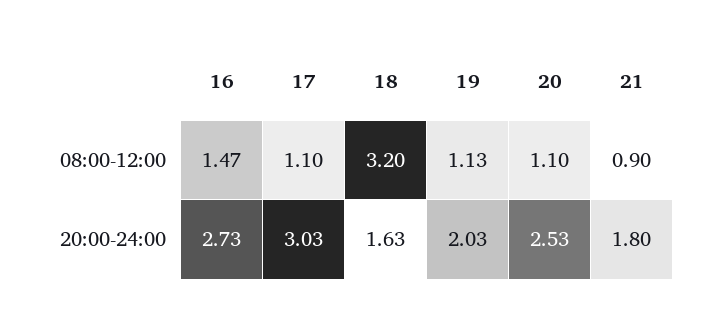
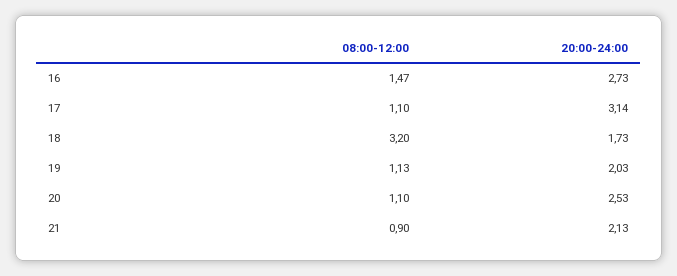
  {
    "16": {
      "08:00-12:00": 1.47,
      "20:00-24:00": 2.73
    },
    "17": {
      "08:00-12:00": 1.1,
-     "20:00-24:00": 3.03
+     "20:00-24:00": 3.14
    },
    "18": {
      "08:00-12:00": 3.2,
-     "20:00-24:00": 1.63
+     "20:00-24:00": 1.73
    },
    "19": {
      "08:00-12:00": 1.13,
      "20:00-24:00": 2.03
    },
    "20": {
      "08:00-12:00": 1.1,
      "20:00-24:00": 2.53
    },
    "21": {
      "08:00-12:00": 0.9,
-     "20:00-24:00": 1.8
+     "20:00-24:00": 2.13
    }
  }

